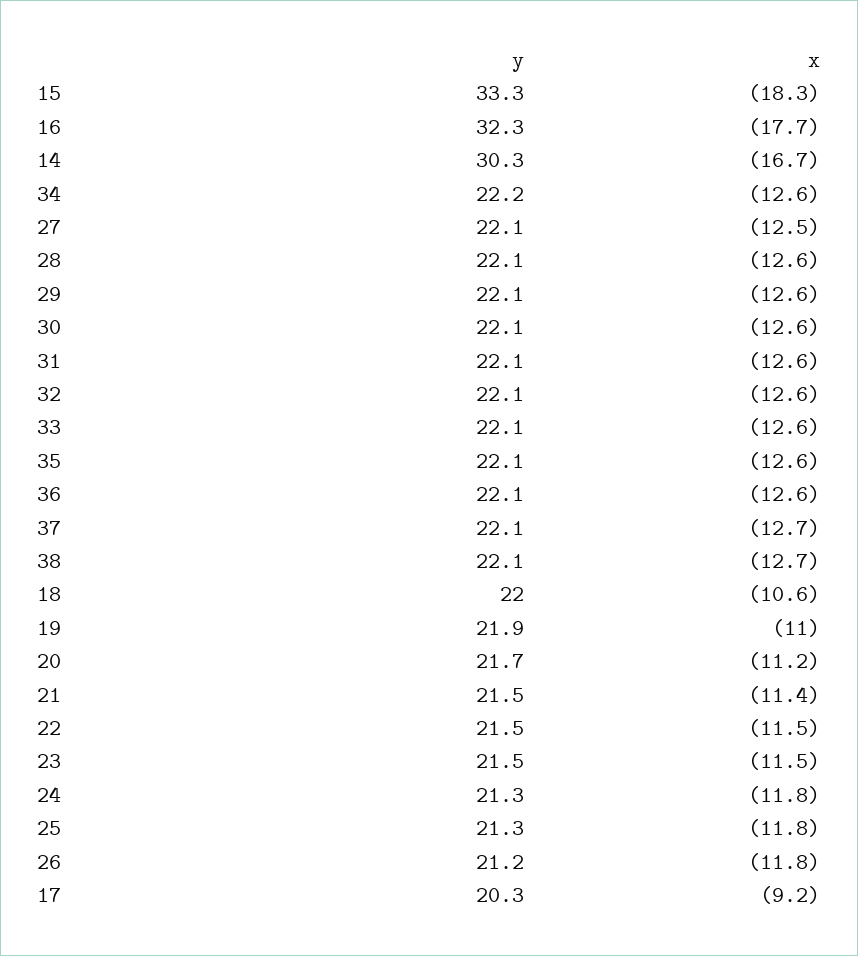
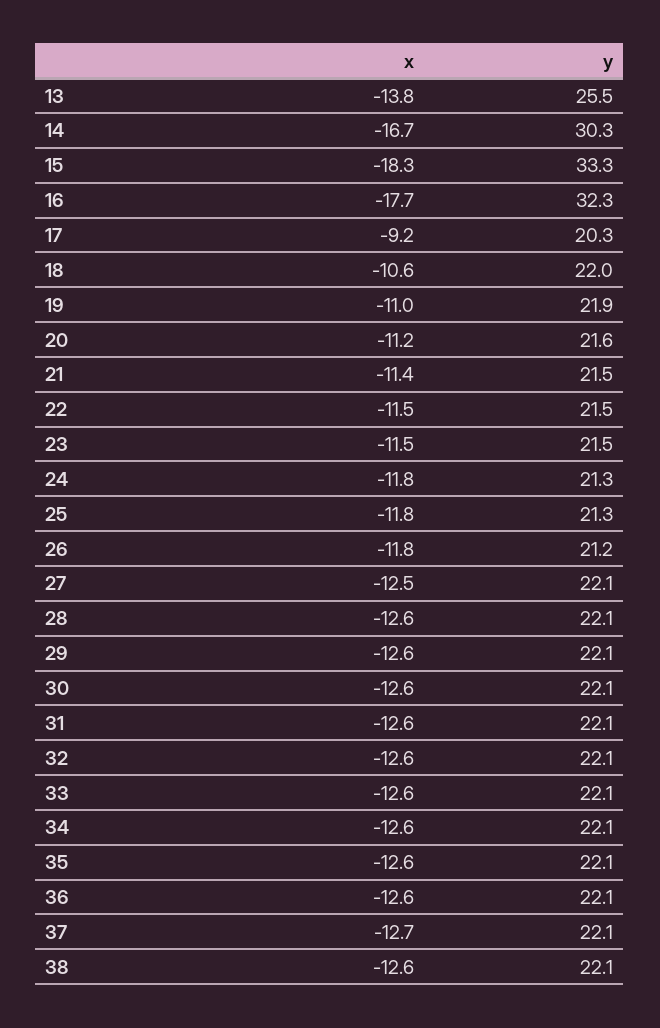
  {
    "y": {
      "15": 33.3,
      "16": 32.3,
      "14": 30.3,
-     "34": 22.2,
+     "34": 22.1,
      "27": 22.1,
      "28": 22.1,
      "29": 22.1,
      "30": 22.1,
      "31": 22.1,
      "32": 22.1,
      "33": 22.1,
      "35": 22.1,
      "36": 22.1,
      "37": 22.1,
      "38": 22.1,
      "18": 22,
      "19": 21.9,
-     "20": 21.7,
+     "20": 21.6,
      "21": 21.5,
      "22": 21.5,
      "23": 21.5,
      "24": 21.3,
      "25": 21.3,
      "26": 21.2,
-     "17": 20.3
+     "17": 20.3,
+     "13": 25.5
    },
    "x": {
      "15": -18.3,
      "16": -17.7,
      "14": -16.7,
      "34": -12.6,
      "27": -12.5,
      "28": -12.6,
      "29": -12.6,
      "30": -12.6,
      "31": -12.6,
      "32": -12.6,
      "33": -12.6,
      "35": -12.6,
      "36": -12.6,
      "37": -12.7,
-     "38": -12.7,
+     "38": -12.6,
      "18": -10.6,
      "19": -11,
      "20": -11.2,
      "21": -11.4,
      "22": -11.5,
      "23": -11.5,
      "24": -11.8,
      "25": -11.8,
      "26": -11.8,
-     "17": -9.2
+     "17": -9.2,
+     "13": -13.8
    }
  }

